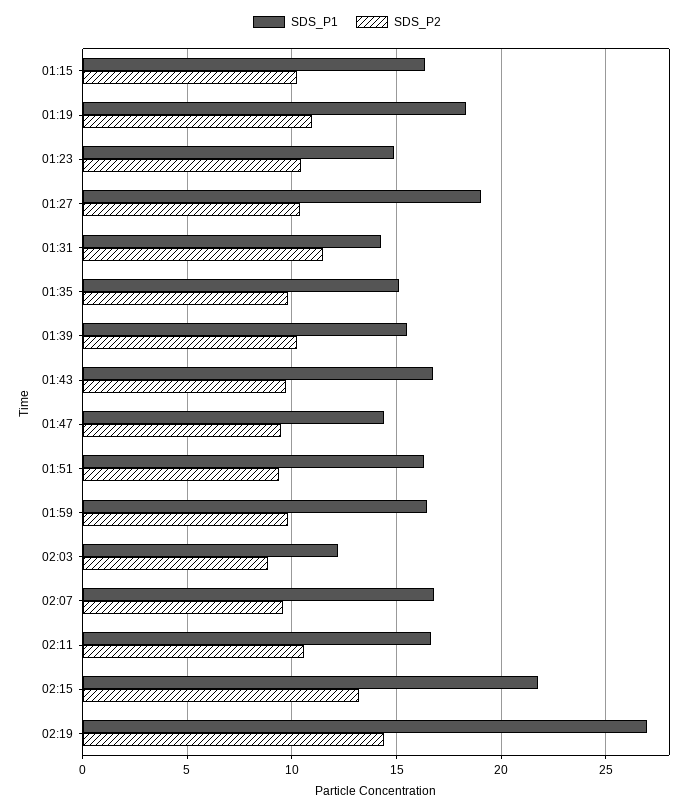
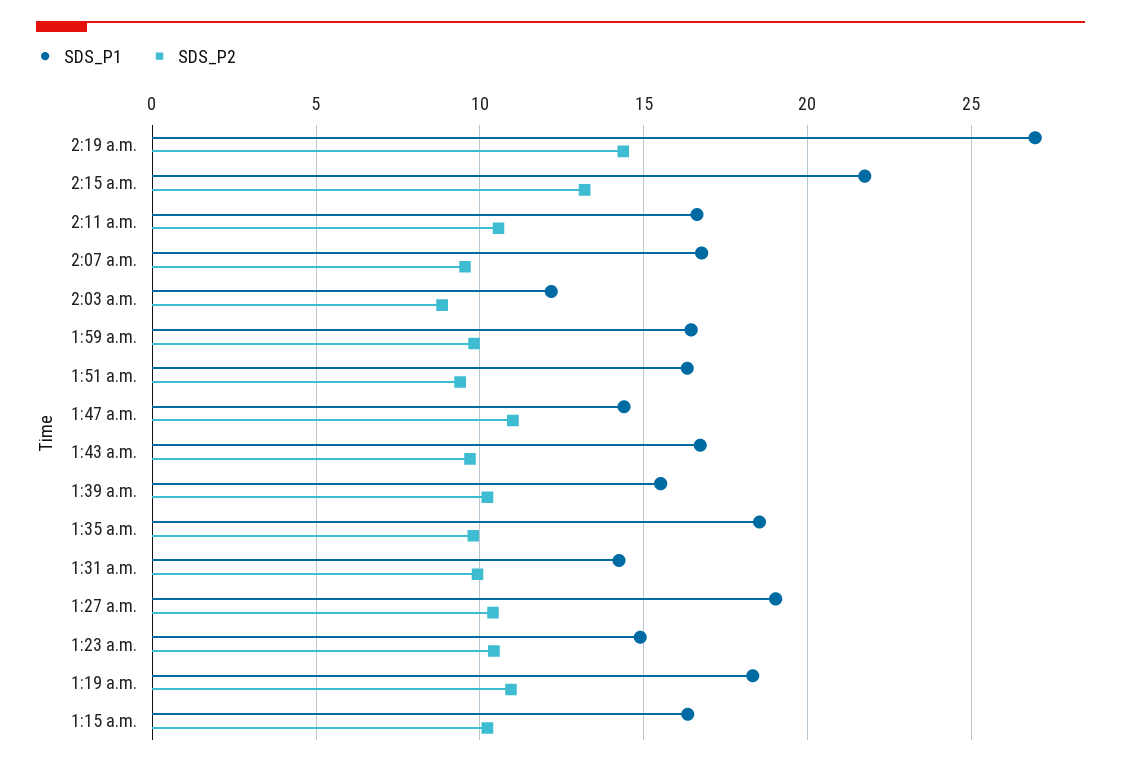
  {
    "SDS_P1": {
      "01:15": 16.5,
      "01:19": 18.5,
      "01:23": 15,
      "01:27": 19,
      "01:31": 14.5,
-     "01:35": 15,
+     "01:35": 18.5,
      "01:39": 15.5,
      "01:43": 16.5,
      "01:47": 14.5,
      "01:51": 16.5,
      "01:59": 16.5,
      "02:03": 12,
      "02:07": 17,
      "02:11": 16.5,
      "02:15": 22,
      "02:19": 27
    },
    "SDS_P2": {
      "01:15": 10,
      "01:19": 11,
      "01:23": 10.5,
      "01:27": 10.5,
-     "01:31": 11.5,
+     "01:31": 10,
      "01:35": 10,
      "01:39": 10,
      "01:43": 9.5,
-     "01:47": 9.5,
+     "01:47": 11,
      "01:51": 9.5,
      "01:59": 10,
      "02:03": 9,
      "02:07": 9.5,
      "02:11": 10.5,
      "02:15": 13,
      "02:19": 14.5
    }
  }

